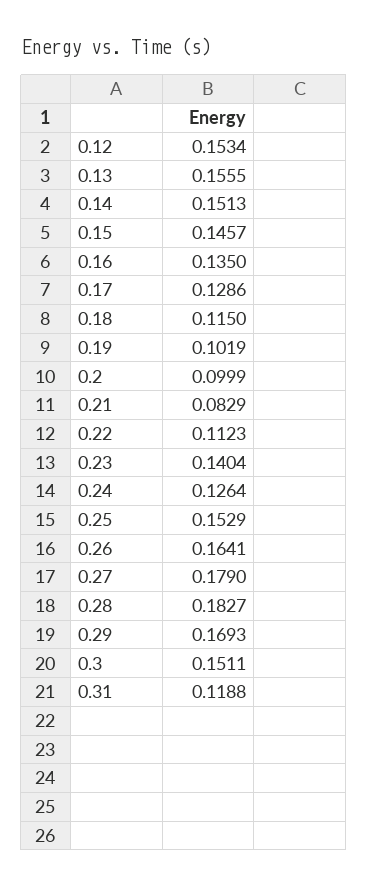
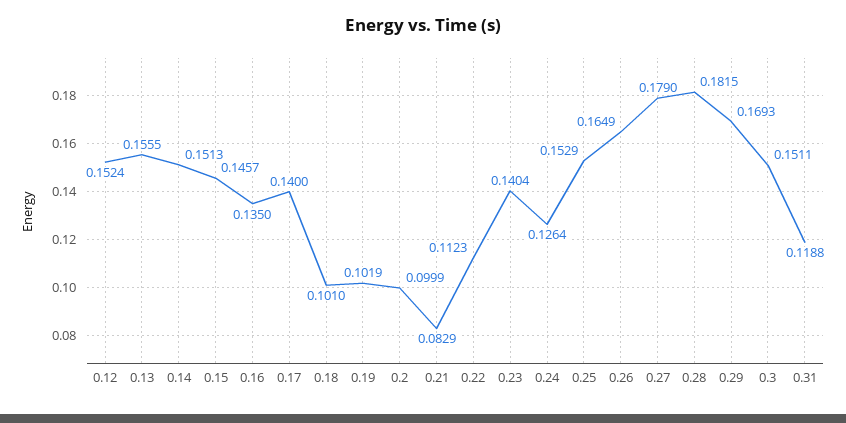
  {
-   "0.12": 0.1534,
+   "0.12": 0.1524,
    "0.13": 0.1555,
    "0.14": 0.1513,
    "0.15": 0.1457,
    "0.16": 0.135,
-   "0.17": 0.1286,
+   "0.17": 0.14,
-   "0.18": 0.115,
+   "0.18": 0.101,
    "0.19": 0.1019,
    "0.2": 0.0999,
    "0.21": 0.0829,
    "0.22": 0.1123,
    "0.23": 0.1404,
    "0.24": 0.1264,
    "0.25": 0.1529,
-   "0.26": 0.1641,
+   "0.26": 0.1649,
    "0.27": 0.179,
-   "0.28": 0.1827,
+   "0.28": 0.1815,
    "0.29": 0.1693,
    "0.3": 0.1511,
    "0.31": 0.1188
  }

